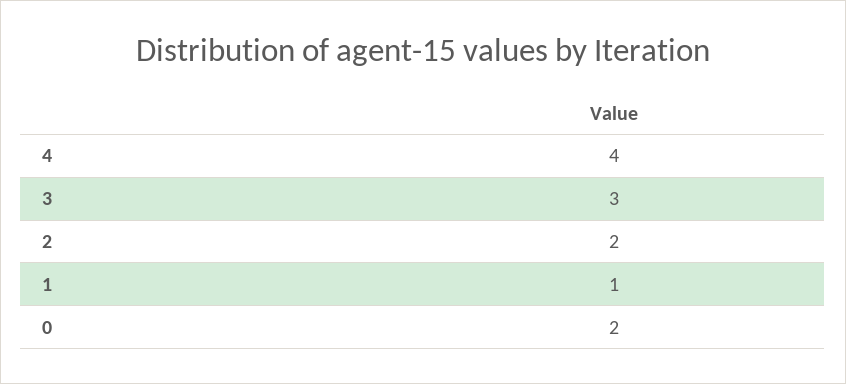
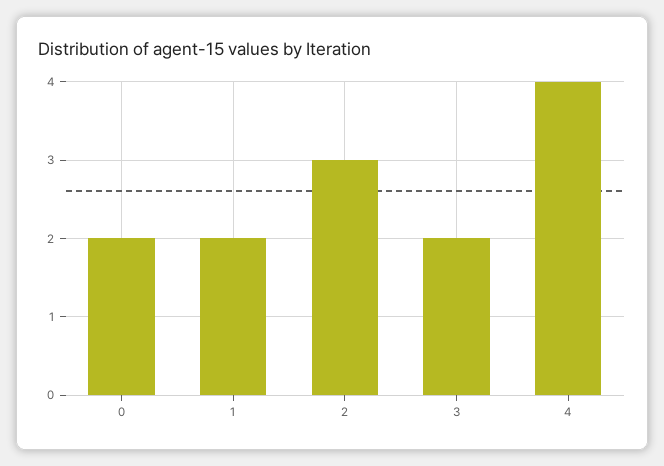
  {
    "4": 4,
-   "3": 3,
+   "3": 2,
-   "2": 2,
+   "2": 3,
-   "1": 1,
+   "1": 2,
    "0": 2
  }

